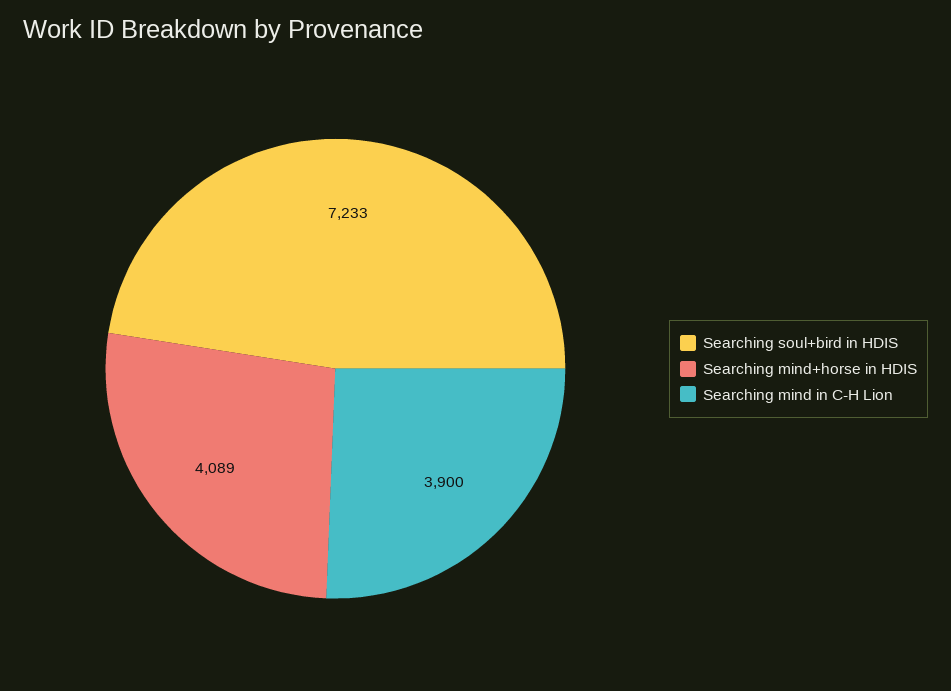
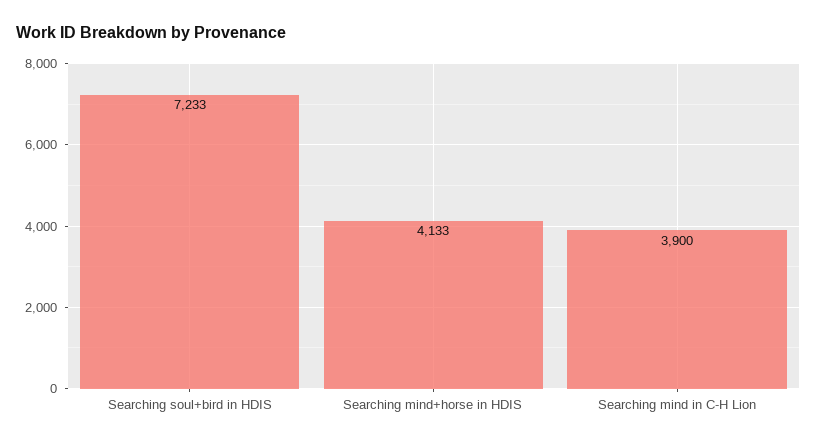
  {
    "Searching soul+bird in HDIS": 7233,
-   "Searching mind+horse in HDIS": 4089,
+   "Searching mind+horse in HDIS": 4133,
    "Searching mind in C-H Lion": 3900
  }

